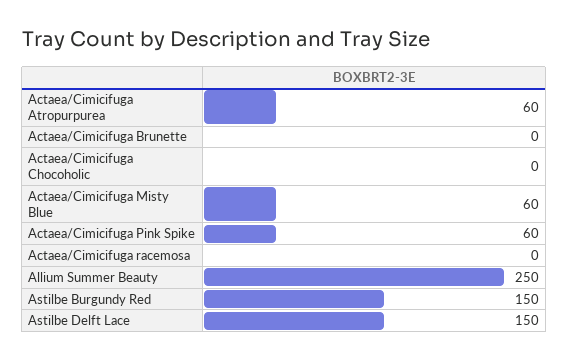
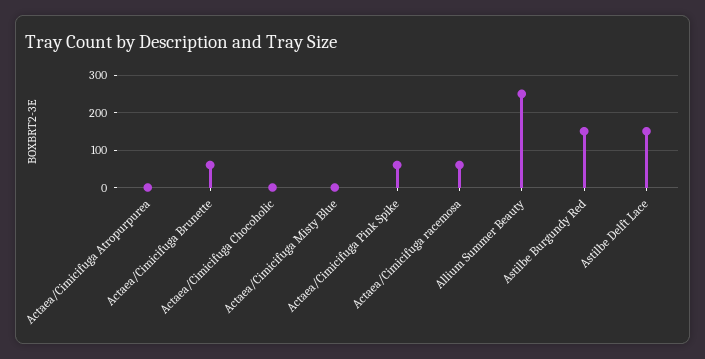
  {
-   "Actaea/Cimicifuga Atropurpurea": 60,
+   "Actaea/Cimicifuga Atropurpurea": 0,
-   "Actaea/Cimicifuga Brunette": 0,
+   "Actaea/Cimicifuga Brunette": 60,
    "Actaea/Cimicifuga Chocoholic": 0,
-   "Actaea/Cimicifuga Misty Blue": 60,
+   "Actaea/Cimicifuga Misty Blue": 0,
    "Actaea/Cimicifuga Pink Spike": 60,
-   "Actaea/Cimicifuga racemosa": 0,
+   "Actaea/Cimicifuga racemosa": 60,
    "Allium Summer Beauty": 250,
    "Astilbe Burgundy Red": 150,
    "Astilbe Delft Lace": 150
  }

